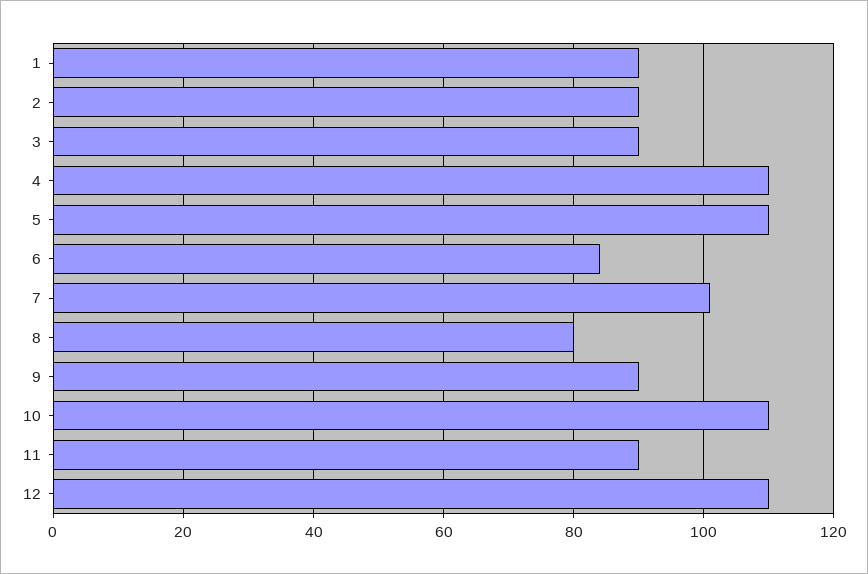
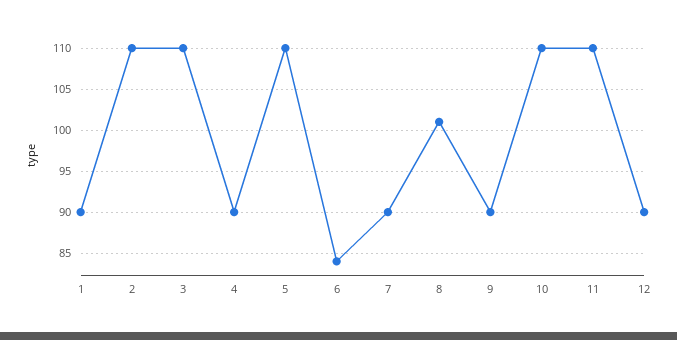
  {
    "1": 90,
-   "2": 90,
+   "2": 110,
-   "3": 90,
+   "3": 110,
-   "4": 110,
+   "4": 90,
    "5": 110,
    "6": 84,
-   "7": 100,
+   "7": 90,
-   "8": 80,
+   "8": 101,
    "9": 90,
    "10": 110,
-   "11": 90,
+   "11": 110,
-   "12": 110
+   "12": 90
  }

